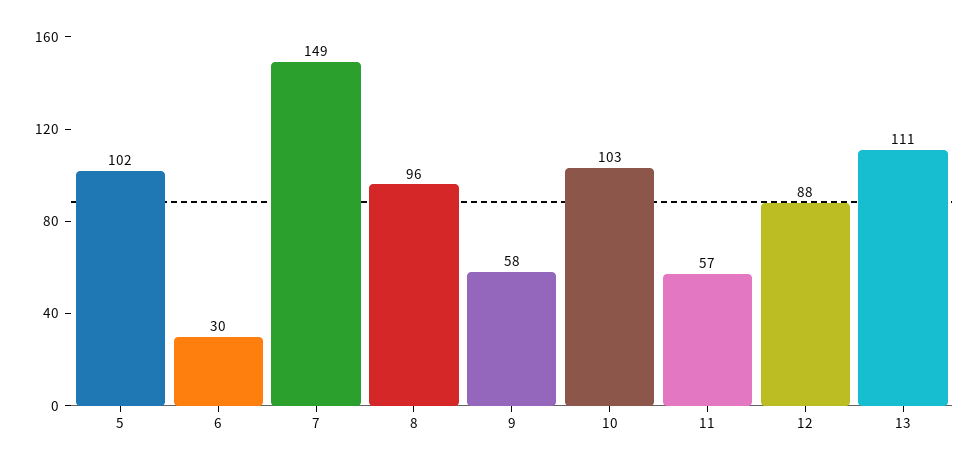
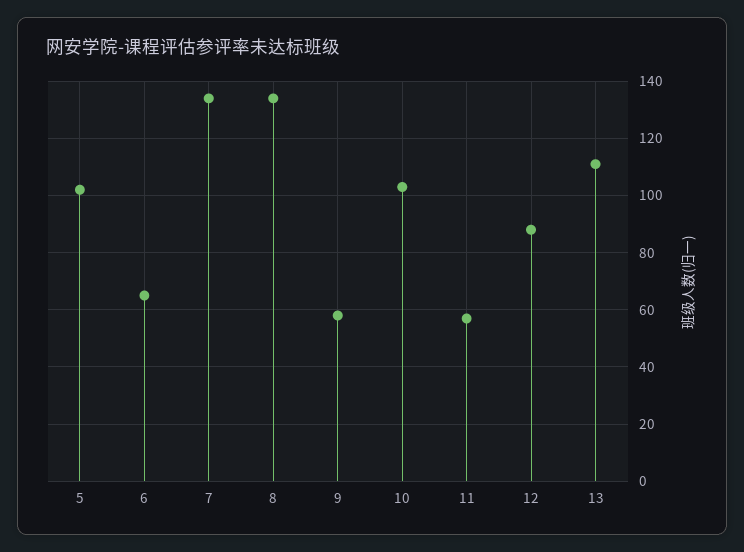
  {
    "5": 102,
-   "6": 30,
+   "6": 65,
-   "7": 149,
+   "7": 135,
-   "8": 96,
+   "8": 135,
    "9": 58,
    "10": 103,
    "11": 57,
    "12": 88,
    "13": 111
  }

